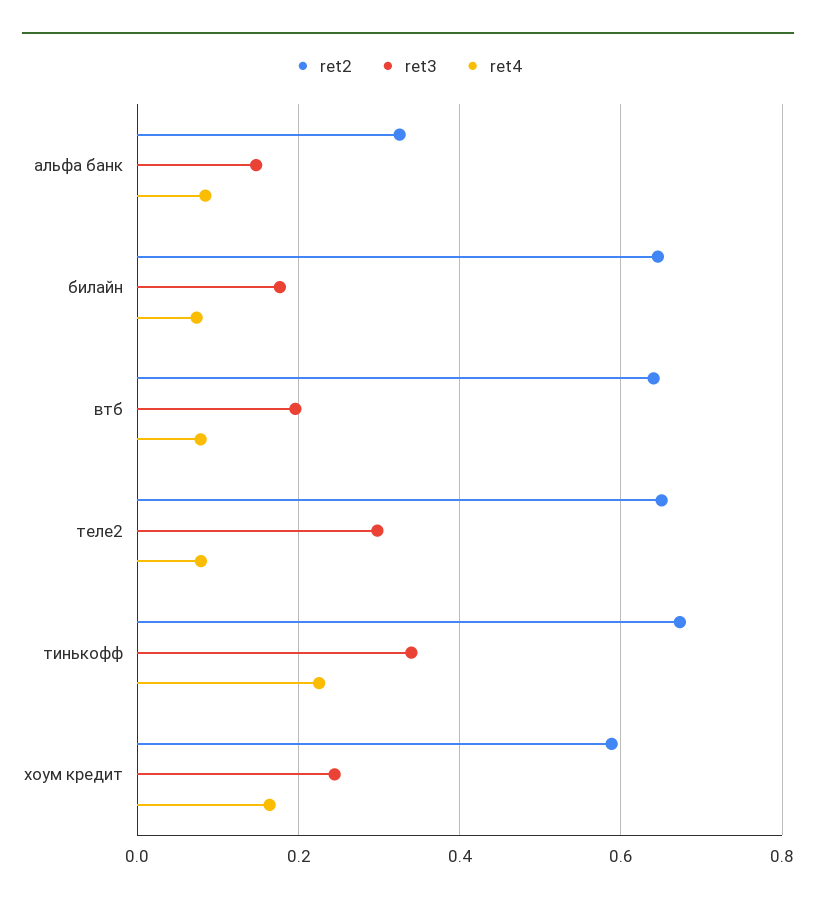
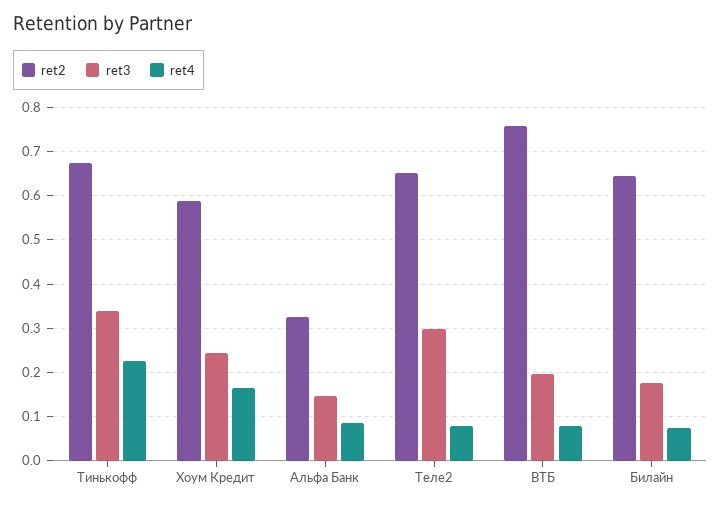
  {
    "ret2": {
      "альфа банк": 0.32,
      "билайн": 0.64,
-     "втб": 0.64,
+     "втб": 0.76,
      "теле2": 0.66,
      "тинькофф": 0.68,
      "хоум кредит": 0.58
    },
    "ret3": {
      "альфа банк": 0.14,
      "билайн": 0.18,
      "втб": 0.2,
      "теле2": 0.3,
      "тинькофф": 0.34,
      "хоум кредит": 0.24
    },
    "ret4": {
      "альфа банк": 0.08,
      "билайн": 0.08,
      "втб": 0.08,
      "теле2": 0.08,
      "тинькофф": 0.22,
      "хоум кредит": 0.16
    }
  }

